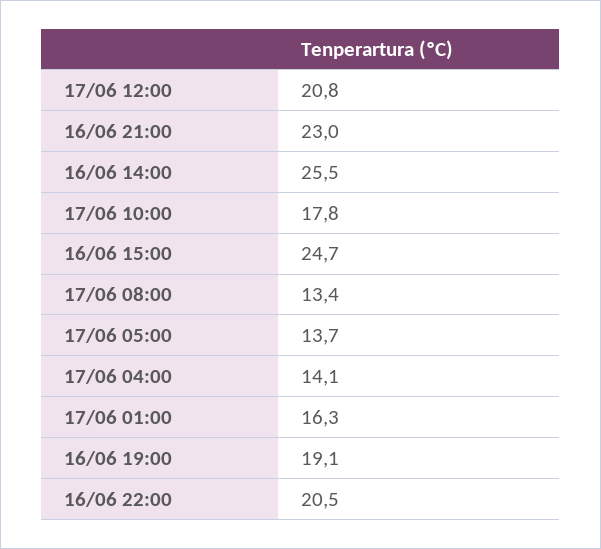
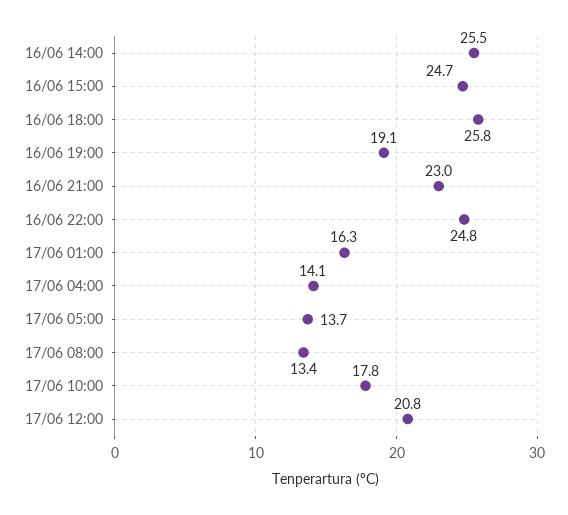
  {
    "17/06 12:00": 20.8,
    "16/06 21:00": 23,
    "16/06 14:00": 25.5,
    "17/06 10:00": 17.8,
    "16/06 15:00": 24.7,
    "17/06 08:00": 13.4,
    "17/06 05:00": 13.7,
    "17/06 04:00": 14.1,
    "17/06 01:00": 16.3,
    "16/06 19:00": 19.1,
-   "16/06 22:00": 20.5
+   "16/06 22:00": 24.8,
+   "16/06 18:00": 25.8
  }

